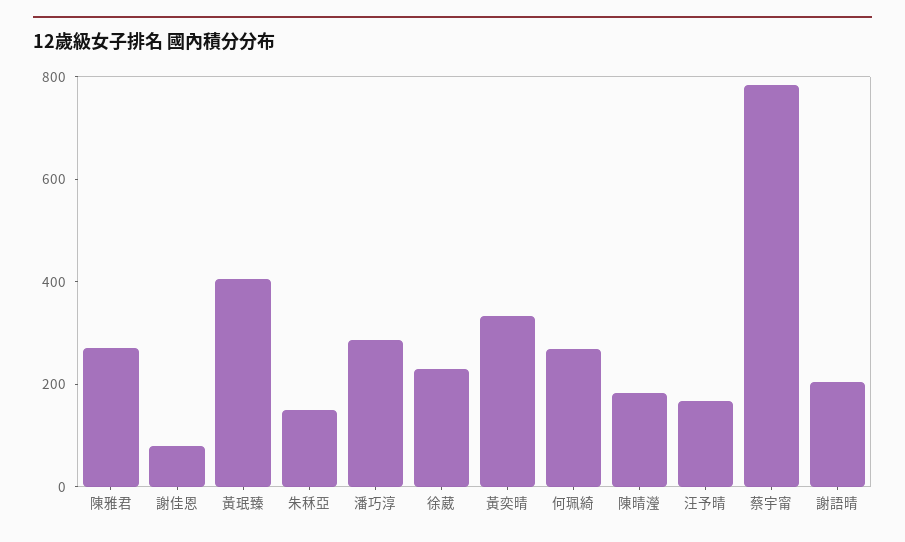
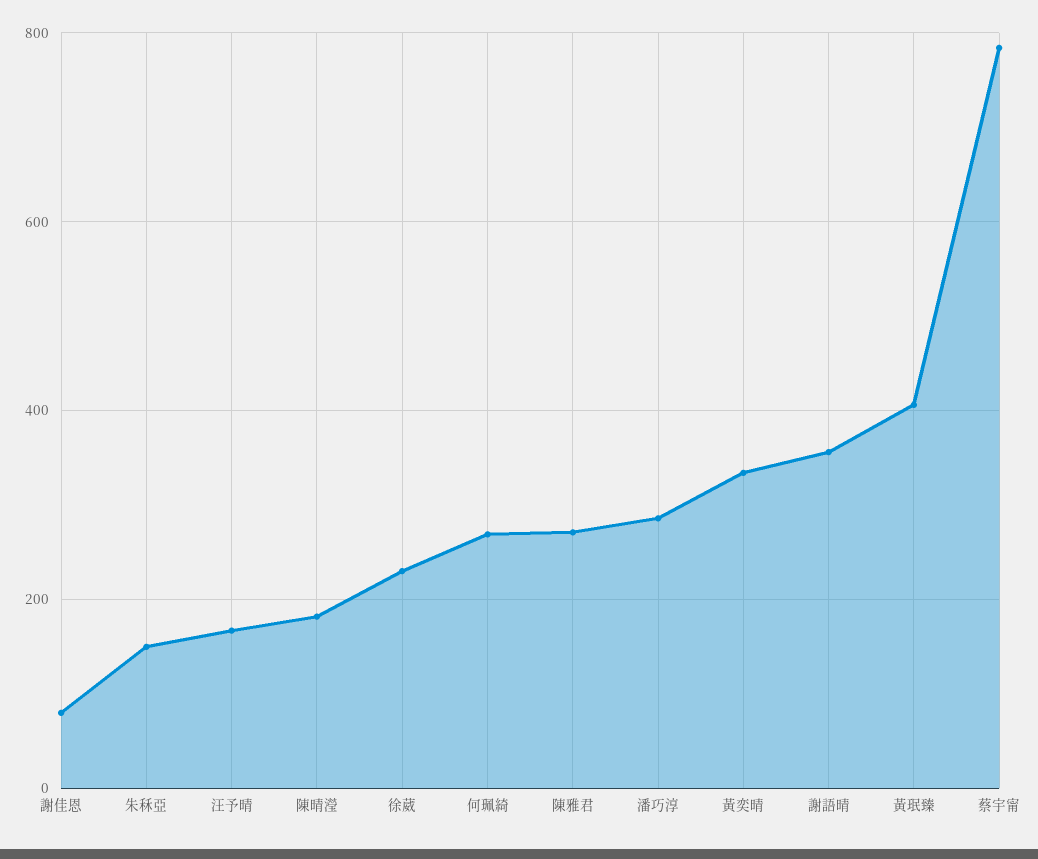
  {
    "陳雅君": 280,
    "謝佳恩": 80,
    "黃珉臻": 400,
    "朱秝亞": 160,
    "潘巧淳": 280,
    "徐葳": 240,
    "黃奕晴": 340,
    "何珮綺": 260,
    "陳晴瀅": 180,
    "汪予晴": 160,
    "蔡宇甯": 780,
-   "謝語晴": 200
+   "謝語晴": 360
  }

